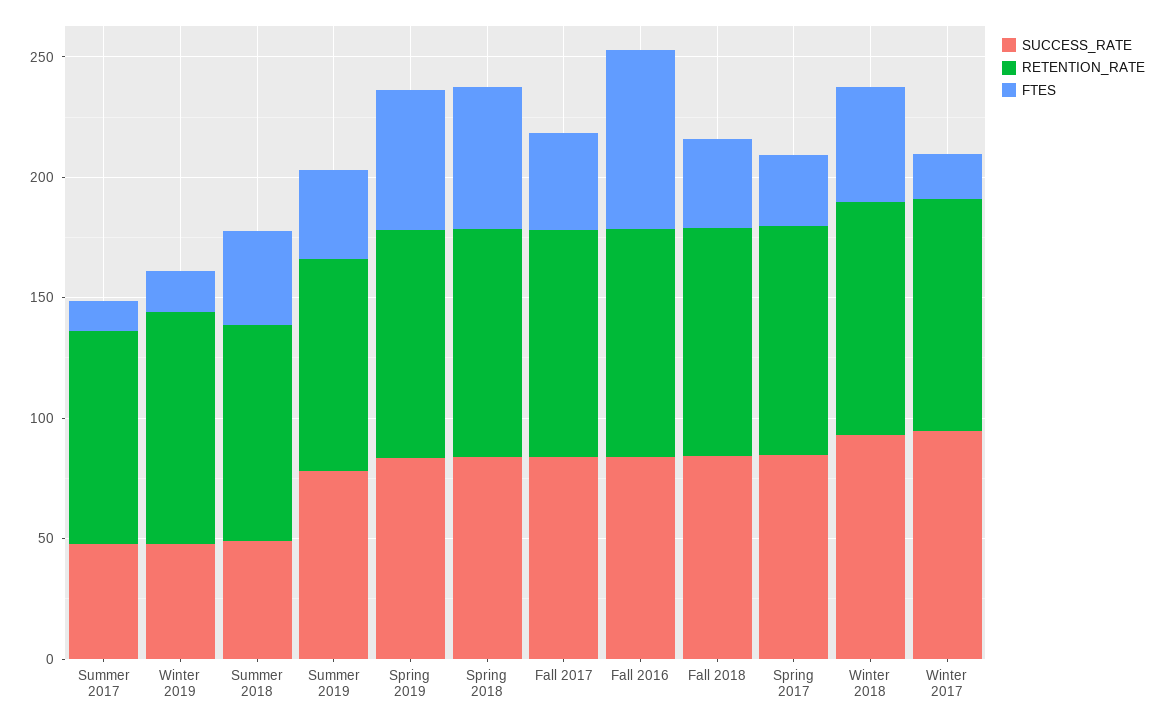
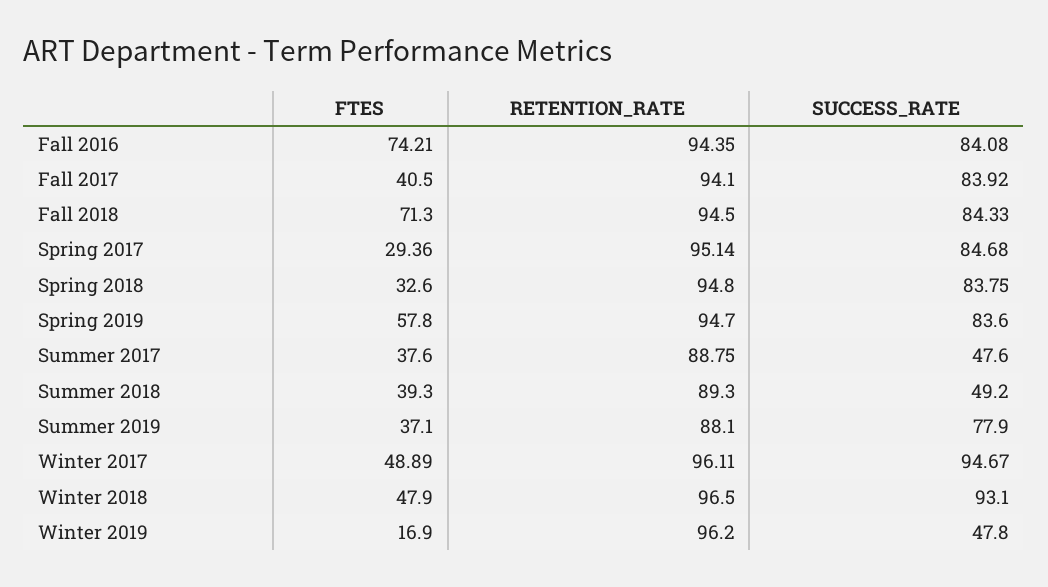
  {
    "SUCCESS_RATE": {
      "Summer 2017": 47.6,
      "Winter 2019": 47.8,
      "Summer 2018": 49.2,
      "Summer 2019": 77.9,
      "Spring 2019": 83.6,
      "Spring 2018": 83.75,
      "Fall 2017": 83.92,
      "Fall 2016": 84.08,
      "Fall 2018": 84.33,
      "Spring 2017": 84.68,
      "Winter 2018": 93.1,
      "Winter 2017": 94.67
    },
    "RETENTION_RATE": {
      "Summer 2017": 88.75,
      "Winter 2019": 96.2,
      "Summer 2018": 89.3,
      "Summer 2019": 88.1,
      "Spring 2019": 94.7,
      "Spring 2018": 94.8,
      "Fall 2017": 94.1,
      "Fall 2016": 94.35,
      "Fall 2018": 94.5,
      "Spring 2017": 95.14,
      "Winter 2018": 96.5,
      "Winter 2017": 96.11
    },
    "FTES": {
-     "Summer 2017": 10,
+     "Summer 2017": 37.6,
      "Winter 2019": 16.9,
      "Summer 2018": 39.3,
      "Summer 2019": 37.1,
      "Spring 2019": 57.8,
-     "Spring 2018": 60,
+     "Spring 2018": 32.6,
      "Fall 2017": 40.5,
      "Fall 2016": 74.21,
-     "Fall 2018": 40,
+     "Fall 2018": 71.3,
      "Spring 2017": 29.36,
      "Winter 2018": 47.9,
-     "Winter 2017": 20
+     "Winter 2017": 48.89
    }
  }

